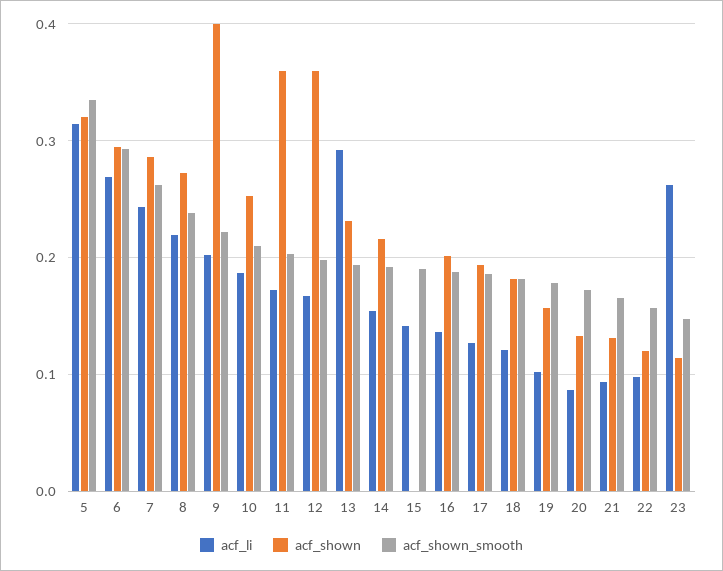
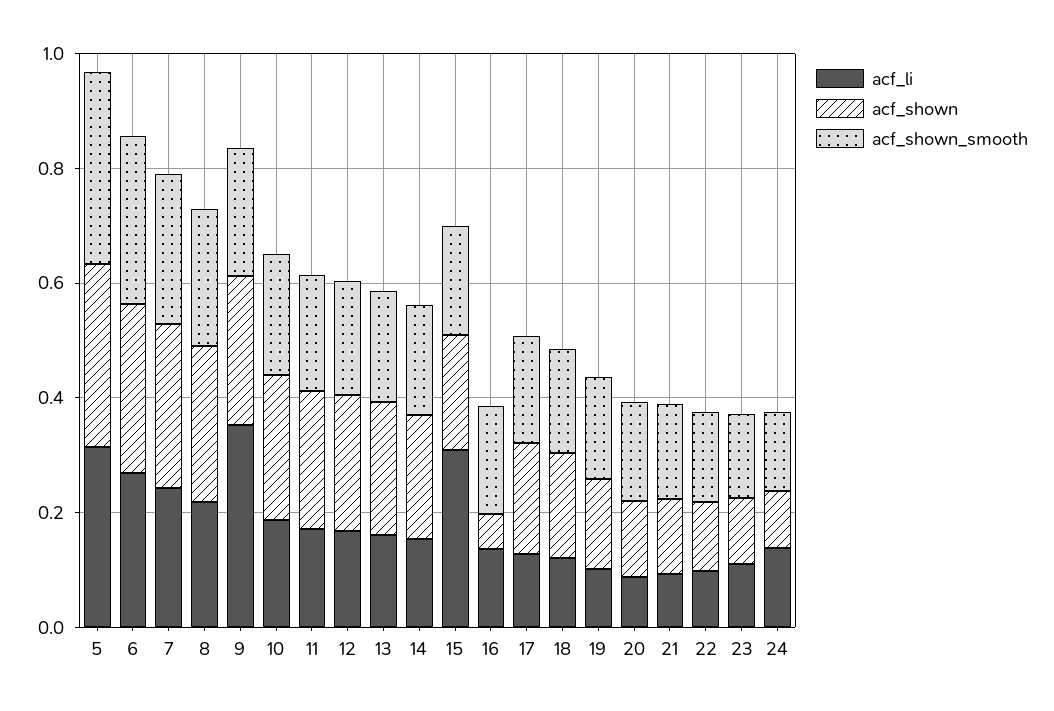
  {
    "acf_li": {
      "5": 0.31,
      "6": 0.27,
      "7": 0.24,
      "8": 0.22,
-     "9": 0.2,
+     "9": 0.35,
      "10": 0.19,
      "11": 0.17,
      "12": 0.17,
-     "13": 0.29,
+     "13": 0.15,
      "14": 0.15,
-     "15": 0.14,
+     "15": 0.3,
      "16": 0.14,
      "17": 0.13,
      "18": 0.12,
      "19": 0.1,
      "20": 0.09,
      "21": 0.09,
      "22": 0.1,
-     "23": 0.26
+     "23": 0.1,
+     "24": 0.15
    },
    "acf_shown": {
      "5": 0.32,
      "6": 0.3,
      "7": 0.29,
      "8": 0.27,
-     "9": 0.4,
+     "9": 0.25,
      "10": 0.25,
-     "11": 0.36,
+     "11": 0.25,
-     "12": 0.36,
+     "12": 0.25,
      "13": 0.23,
      "14": 0.22,
-     "15": 0,
+     "15": 0.2,
-     "16": 0.2,
+     "16": 0.05,
      "17": 0.19,
      "18": 0.18,
      "19": 0.16,
      "20": 0.13,
      "21": 0.13,
      "22": 0.12,
-     "23": 0.11
+     "23": 0.11,
+     "24": 0.1
    },
    "acf_shown_smooth": {
      "5": 0.34,
      "6": 0.29,
      "7": 0.26,
      "8": 0.24,
      "9": 0.22,
      "10": 0.21,
      "11": 0.2,
      "12": 0.2,
      "13": 0.19,
      "14": 0.19,
      "15": 0.19,
      "16": 0.19,
      "17": 0.19,
      "18": 0.18,
      "19": 0.18,
      "20": 0.17,
      "21": 0.17,
      "22": 0.16,
-     "23": 0.15
+     "23": 0.15,
+     "24": 0.15
    }
  }

